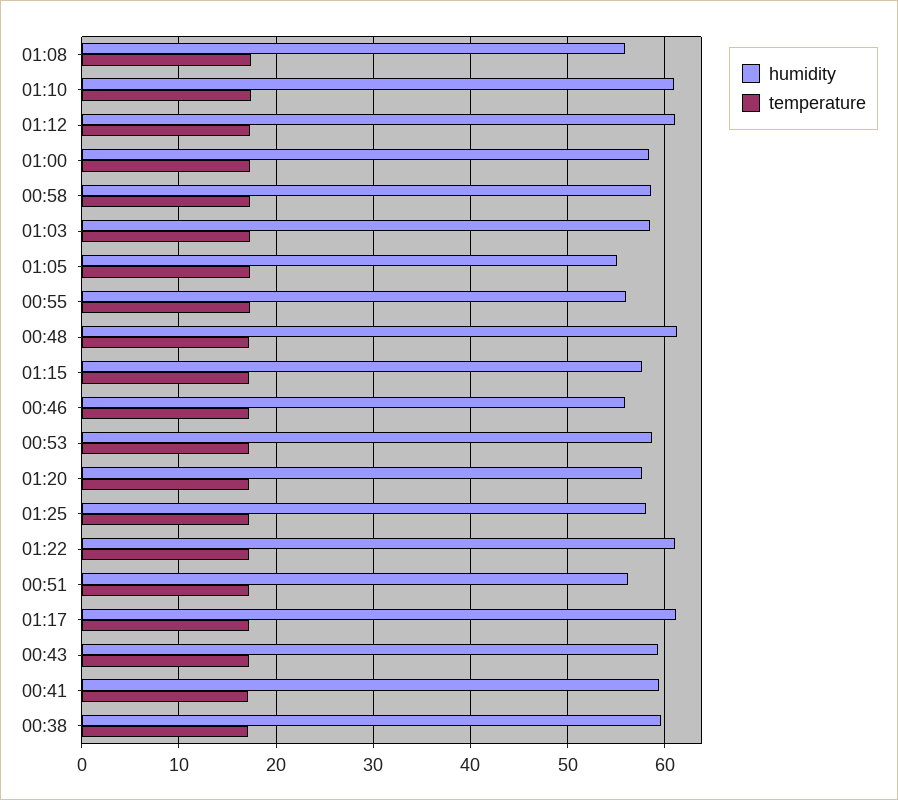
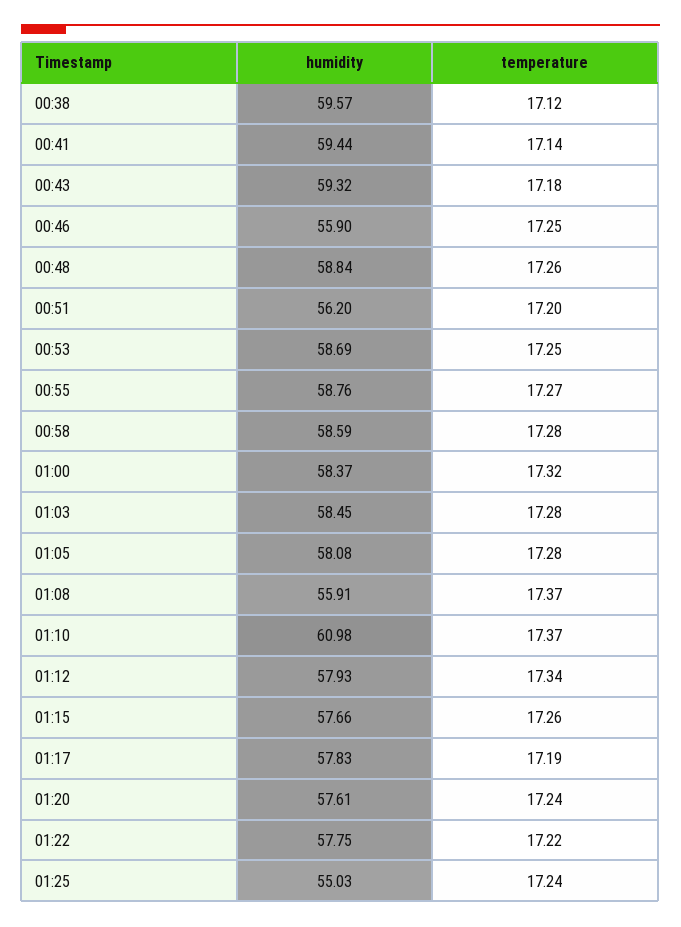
  {
    "humidity": {
      "01:08": 55.91,
      "01:10": 60.98,
-     "01:12": 61,
+     "01:12": 57.93,
      "01:00": 58.37,
      "00:58": 58.59,
      "01:03": 58.45,
-     "01:05": 55,
+     "01:05": 58.08,
-     "00:55": 56,
+     "00:55": 58.76,
-     "00:48": 61,
+     "00:48": 58.84,
      "01:15": 57.66,
      "00:46": 55.9,
      "00:53": 58.69,
      "01:20": 57.61,
-     "01:25": 58,
+     "01:25": 55.03,
-     "01:22": 61,
+     "01:22": 57.75,
      "00:51": 56.2,
-     "01:17": 61,
+     "01:17": 57.83,
      "00:43": 59.32,
      "00:41": 59.44,
      "00:38": 59.57
    },
    "temperature": {
      "01:08": 17.37,
      "01:10": 17.37,
      "01:12": 17.34,
      "01:00": 17.32,
      "00:58": 17.28,
      "01:03": 17.28,
      "01:05": 17.28,
      "00:55": 17.27,
      "00:48": 17.26,
      "01:15": 17.26,
      "00:46": 17.25,
      "00:53": 17.25,
      "01:20": 17.24,
      "01:25": 17.24,
      "01:22": 17.22,
      "00:51": 17.2,
      "01:17": 17.19,
      "00:43": 17.18,
      "00:41": 17.14,
      "00:38": 17.12
    }
  }

